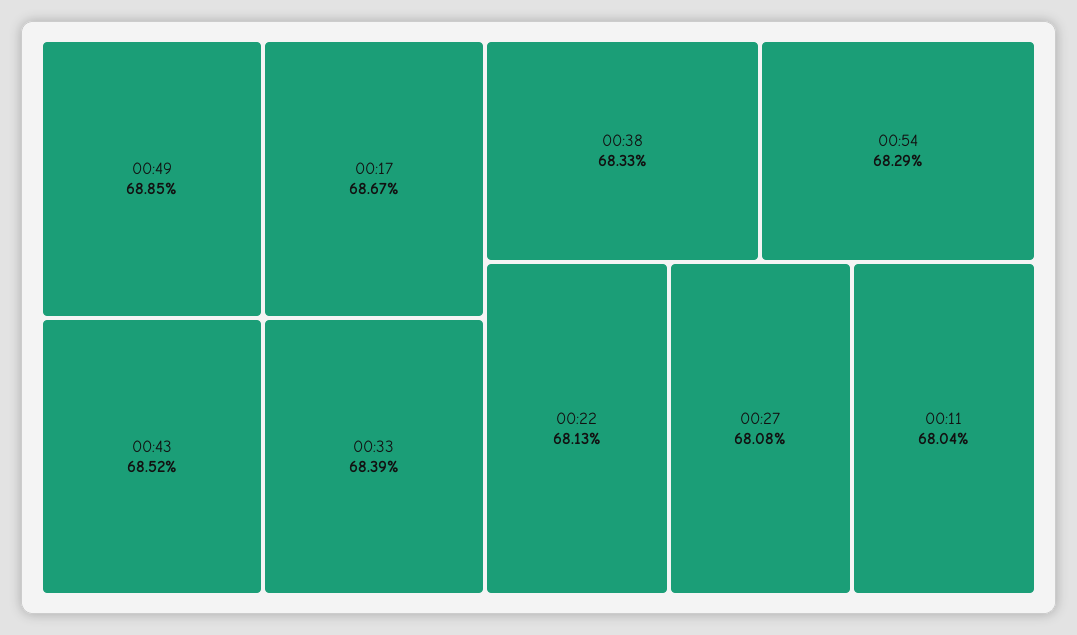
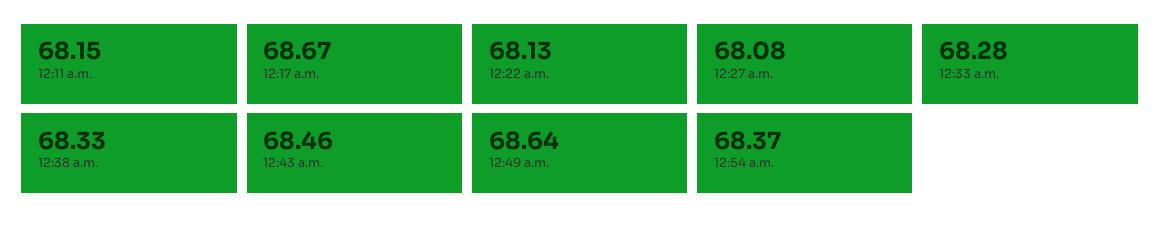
  {
-   "00:49": 68.85,
+   "00:49": 68.64,
    "00:17": 68.67,
-   "00:43": 68.52,
+   "00:43": 68.46,
-   "00:33": 68.39,
+   "00:33": 68.28,
    "00:38": 68.33,
-   "00:54": 68.29,
+   "00:54": 68.37,
    "00:22": 68.13,
    "00:27": 68.08,
-   "00:11": 68.04
+   "00:11": 68.15
  }

